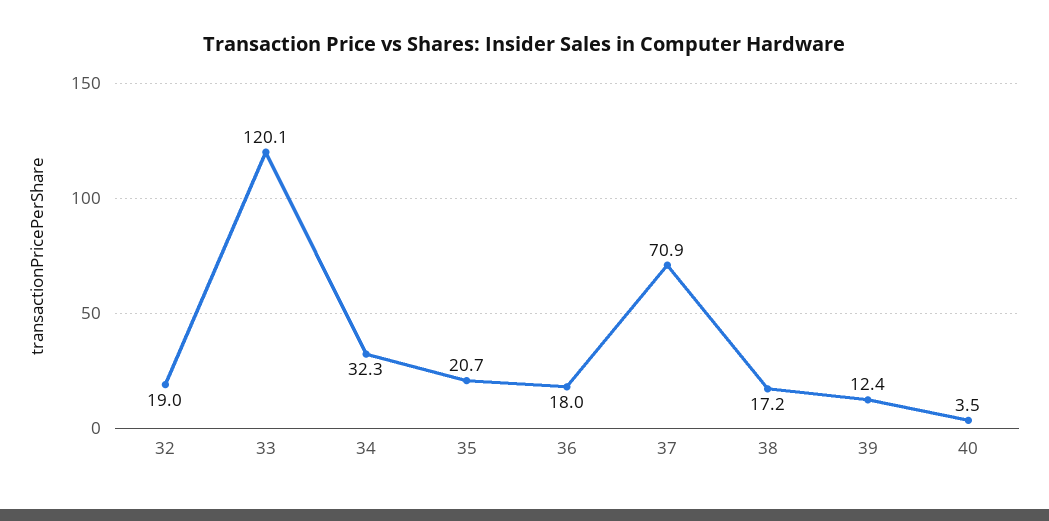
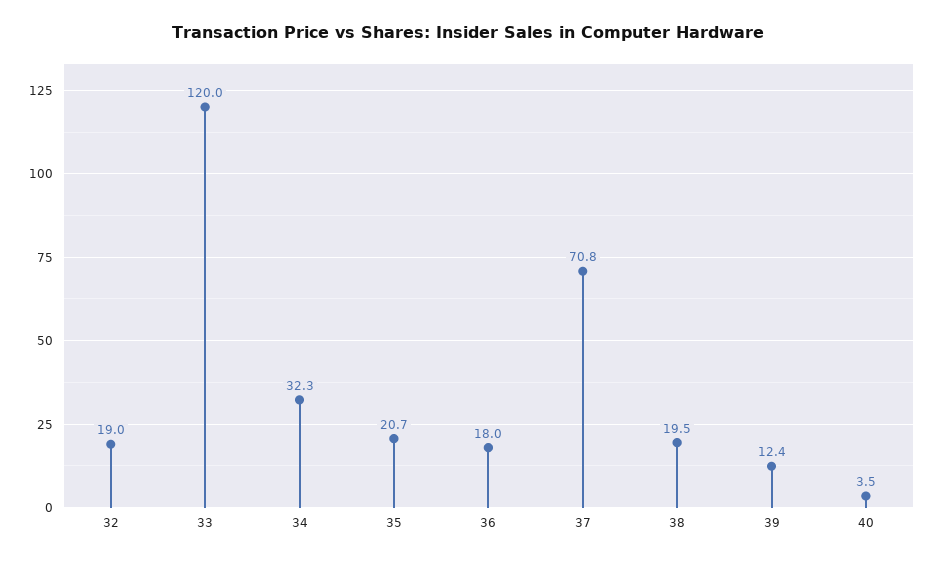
  {
    "32": 19,
-   "33": 120.1,
+   "33": 120,
    "34": 32.3,
    "35": 20.7,
    "36": 18,
-   "37": 70.9,
+   "37": 70.8,
-   "38": 17.2,
+   "38": 19.5,
    "39": 12.4,
    "40": 3.5
  }

